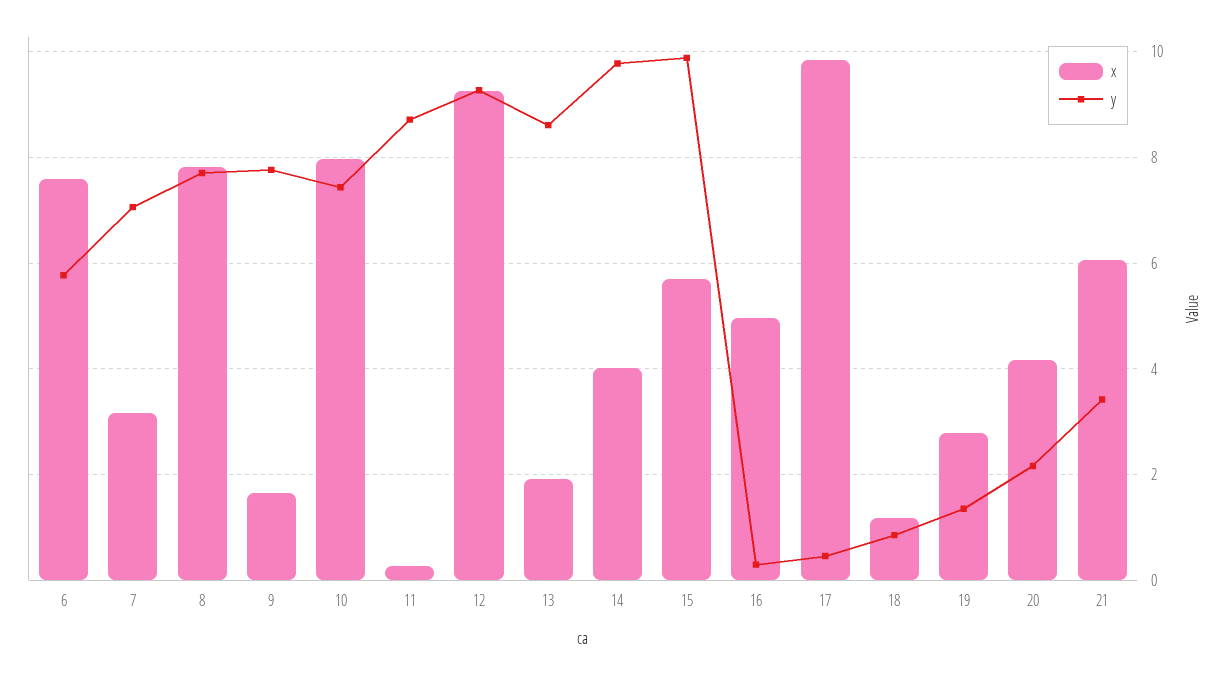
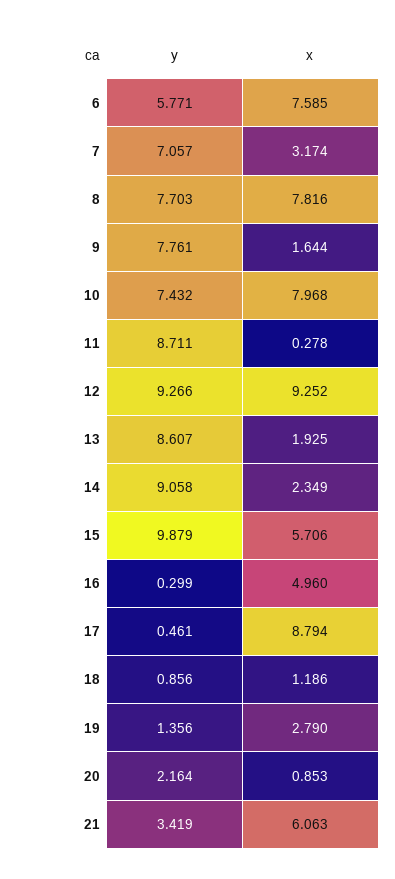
  {
    "x": {
      "6": 7.585,
      "7": 3.174,
      "8": 7.816,
      "9": 1.644,
      "10": 7.968,
      "11": 0.278,
      "12": 9.252,
      "13": 1.925,
-     "14": 4,
+     "14": 2.349,
      "15": 5.706,
      "16": 4.96,
-     "17": 9.8,
+     "17": 8.794,
      "18": 1.186,
      "19": 2.79,
-     "20": 4.2,
+     "20": 0.853,
      "21": 6.063
    },
    "y": {
      "6": 5.771,
      "7": 7.057,
      "8": 7.703,
      "9": 7.761,
      "10": 7.432,
      "11": 8.711,
      "12": 9.266,
      "13": 8.607,
-     "14": 9.8,
+     "14": 9.058,
      "15": 9.879,
      "16": 0.299,
      "17": 0.461,
      "18": 0.856,
      "19": 1.356,
      "20": 2.164,
      "21": 3.419
    }
  }

